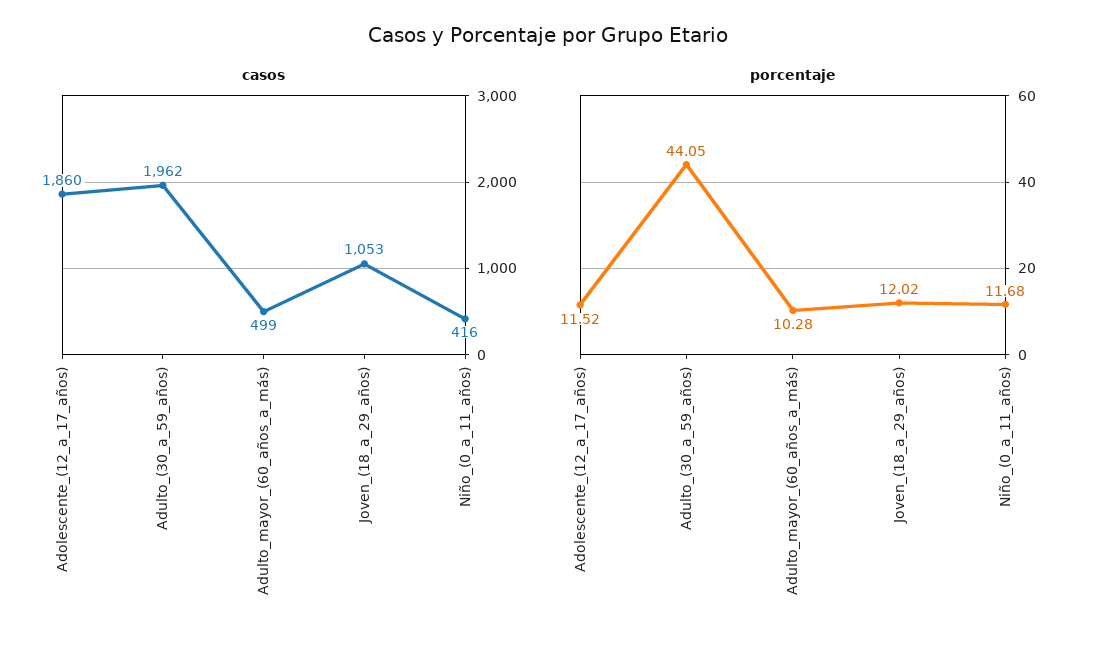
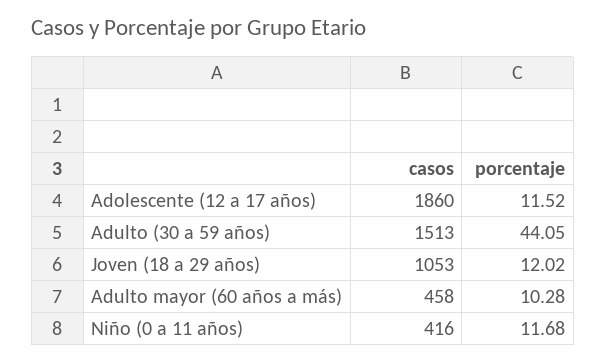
  {
    "casos": {
      "Adolescente_(12_a_17_años)": 1860,
-     "Adulto_(30_a_59_años)": 1962,
+     "Adulto_(30_a_59_años)": 1513,
-     "Adulto_mayor_(60_años_a_más)": 499,
+     "Adulto_mayor_(60_años_a_más)": 458,
      "Joven_(18_a_29_años)": 1053,
      "Niño_(0_a_11_años)": 416
    },
    "porcentaje": {
      "Adolescente_(12_a_17_años)": 11.52,
      "Adulto_(30_a_59_años)": 44.05,
      "Adulto_mayor_(60_años_a_más)": 10.28,
      "Joven_(18_a_29_años)": 12.02,
      "Niño_(0_a_11_años)": 11.68
    }
  }

